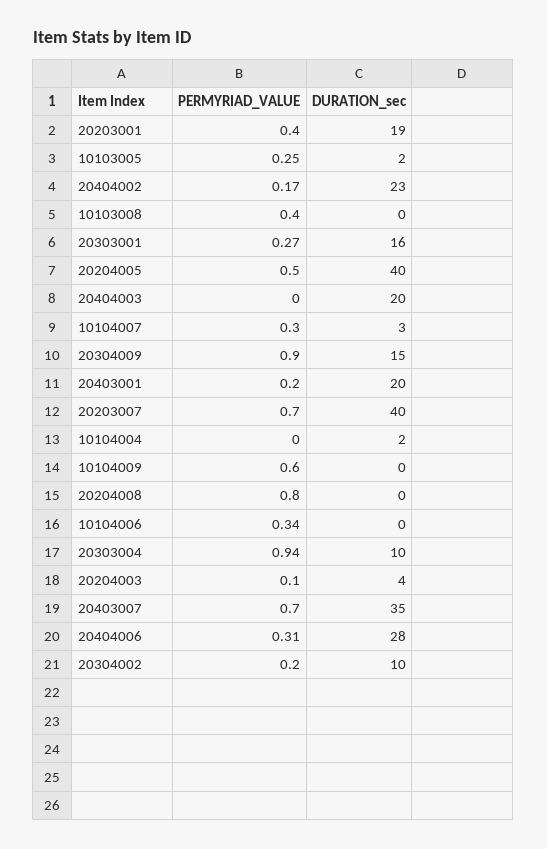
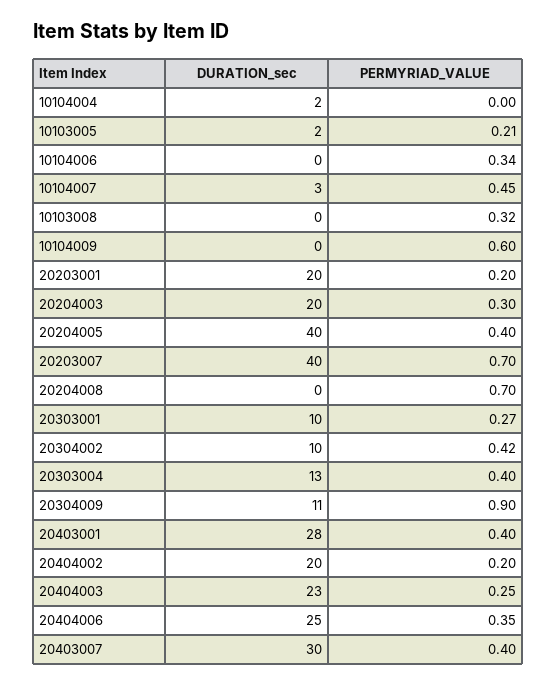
  {
    "PERMYRIAD_VALUE": {
-     "20203001": 0.4,
+     "20203001": 0.2,
-     "10103005": 0.25,
+     "10103005": 0.21,
-     "20404002": 0.17,
+     "20404002": 0.2,
-     "10103008": 0.4,
+     "10103008": 0.32,
      "20303001": 0.27,
-     "20204005": 0.5,
+     "20204005": 0.4,
-     "20404003": 0,
+     "20404003": 0.25,
-     "10104007": 0.3,
+     "10104007": 0.45,
      "20304009": 0.9,
-     "20403001": 0.2,
+     "20403001": 0.4,
      "20203007": 0.7,
      "10104004": 0,
      "10104009": 0.6,
-     "20204008": 0.8,
+     "20204008": 0.7,
      "10104006": 0.34,
-     "20303004": 0.94,
+     "20303004": 0.4,
-     "20204003": 0.1,
+     "20204003": 0.3,
-     "20403007": 0.7,
+     "20403007": 0.4,
-     "20404006": 0.31,
+     "20404006": 0.35,
-     "20304002": 0.2
+     "20304002": 0.42
    },
    "DURATION_sec": {
-     "20203001": 19,
+     "20203001": 20,
      "10103005": 2,
-     "20404002": 23,
+     "20404002": 20,
      "10103008": 0,
-     "20303001": 16,
+     "20303001": 10,
      "20204005": 40,
-     "20404003": 20,
+     "20404003": 23,
      "10104007": 3,
-     "20304009": 15,
+     "20304009": 11,
-     "20403001": 20,
+     "20403001": 28,
      "20203007": 40,
      "10104004": 2,
      "10104009": 0,
      "20204008": 0,
      "10104006": 0,
-     "20303004": 10,
+     "20303004": 13,
-     "20204003": 4,
+     "20204003": 20,
-     "20403007": 35,
+     "20403007": 30,
-     "20404006": 28,
+     "20404006": 25,
      "20304002": 10
    }
  }

